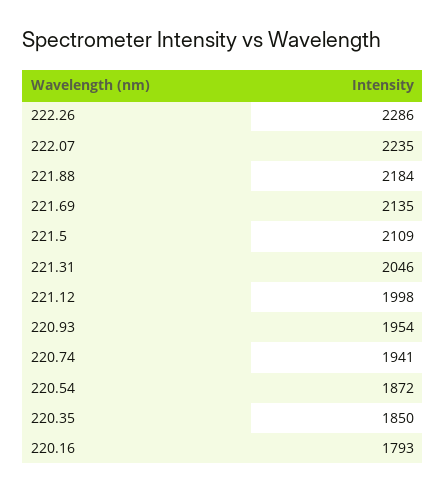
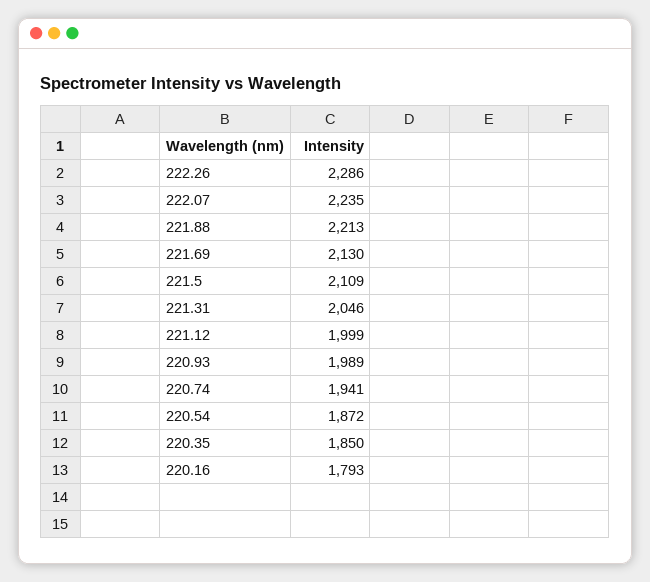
  {
    "222.26": 2286,
    "222.07": 2235,
-   "221.88": 2184,
+   "221.88": 2213,
-   "221.69": 2135,
+   "221.69": 2130,
    "221.5": 2109,
    "221.31": 2046,
-   "221.12": 1998,
+   "221.12": 1999,
-   "220.93": 1954,
+   "220.93": 1989,
    "220.74": 1941,
    "220.54": 1872,
    "220.35": 1850,
    "220.16": 1793
  }

